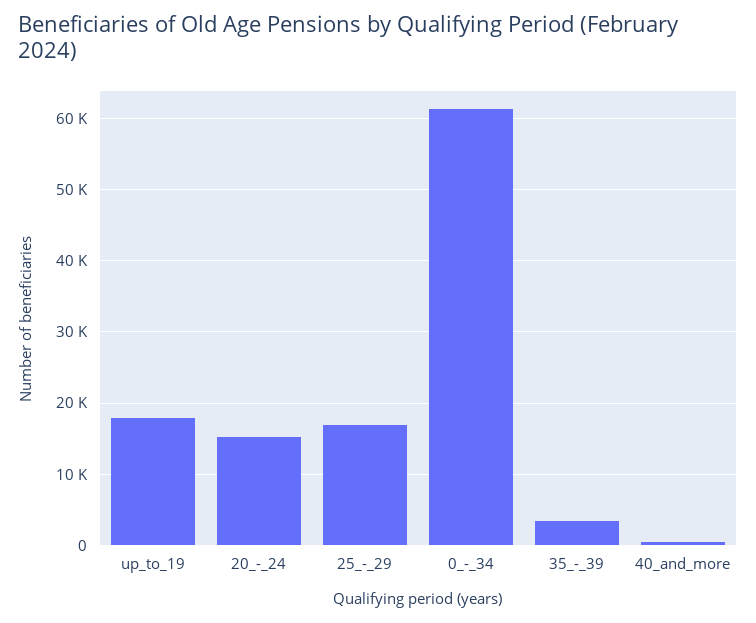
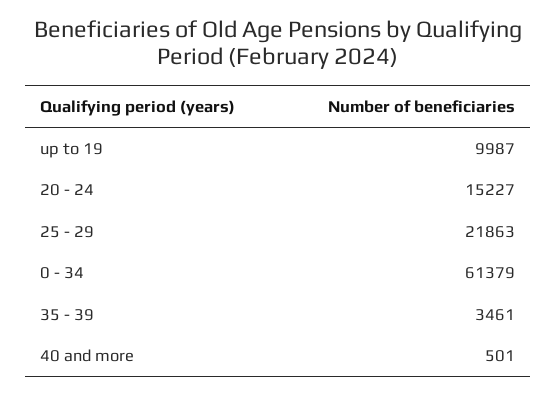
  {
-   "up_to_19": 18000,
+   "up_to_19": 9987,
    "20_-_24": 15227,
-   "25_-_29": 17000,
+   "25_-_29": 21863,
    "0_-_34": 61379,
    "35_-_39": 3461,
    "40_and_more": 501
  }

